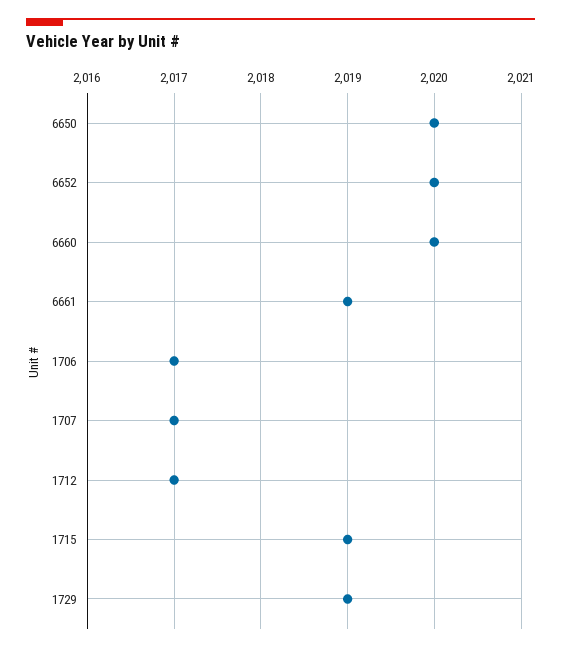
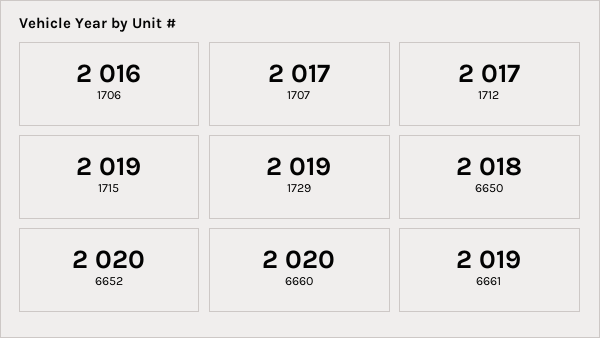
  {
-   "6650": 2020,
+   "6650": 2018,
    "6652": 2020,
    "6660": 2020,
    "6661": 2019,
-   "1706": 2017,
+   "1706": 2016,
    "1707": 2017,
    "1712": 2017,
    "1715": 2019,
    "1729": 2019
  }

